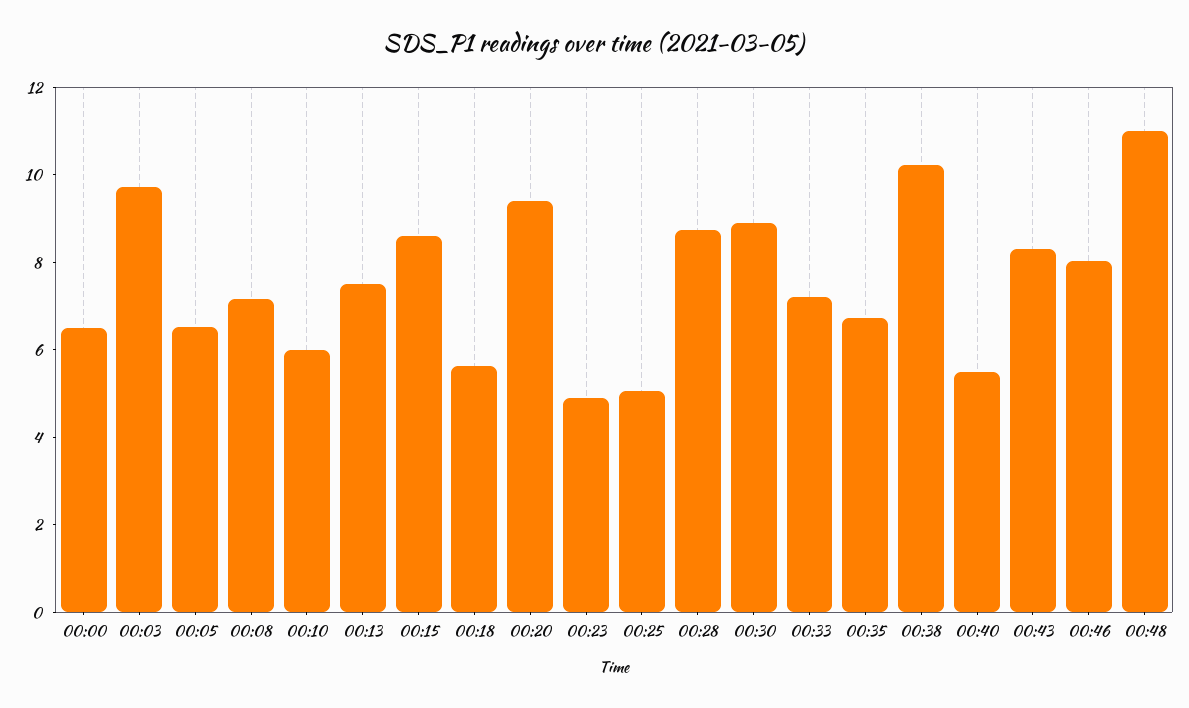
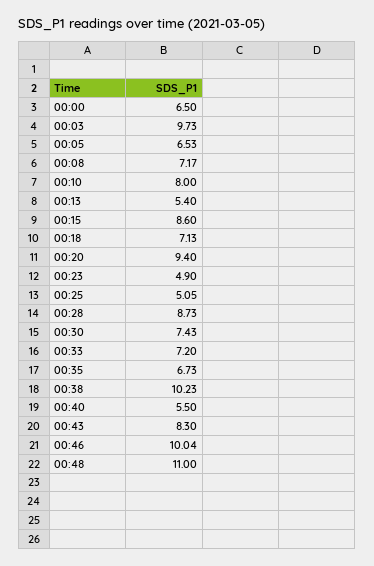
  {
    "00:00": 6.5,
    "00:03": 9.73,
    "00:05": 6.53,
    "00:08": 7.17,
-   "00:10": 6,
+   "00:10": 8,
-   "00:13": 7.5,
+   "00:13": 5.4,
    "00:15": 8.6,
-   "00:18": 5.5,
+   "00:18": 7.13,
    "00:20": 9.4,
    "00:23": 4.9,
    "00:25": 5.05,
    "00:28": 8.73,
-   "00:30": 9,
+   "00:30": 7.43,
    "00:33": 7.2,
    "00:35": 6.73,
    "00:38": 10.23,
    "00:40": 5.5,
    "00:43": 8.3,
-   "00:46": 8,
+   "00:46": 10.04,
    "00:48": 11
  }

